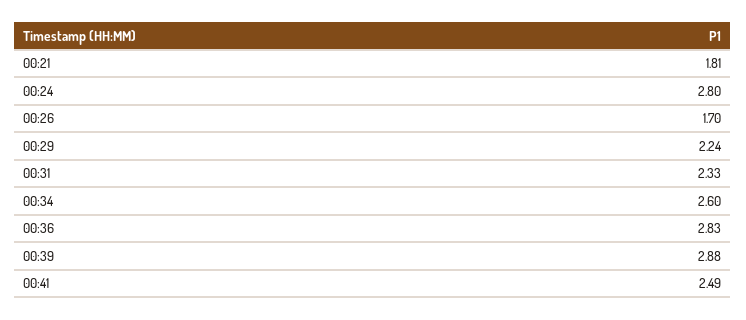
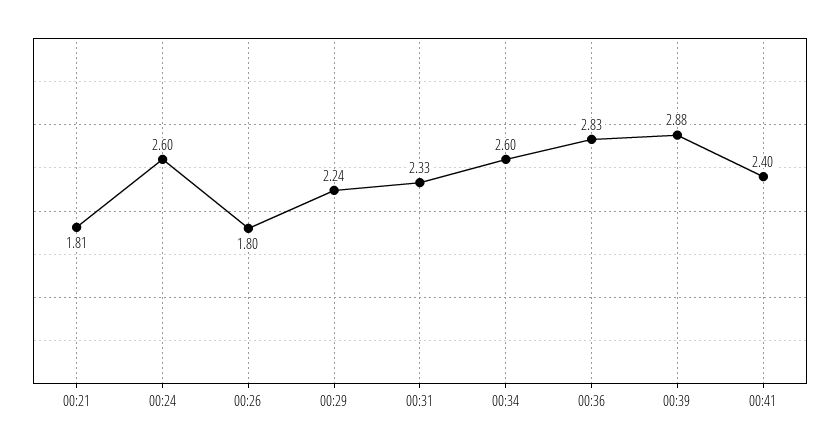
  {
    "00:21": 1.81,
-   "00:24": 2.8,
+   "00:24": 2.6,
-   "00:26": 1.7,
+   "00:26": 1.8,
    "00:29": 2.24,
    "00:31": 2.33,
    "00:34": 2.6,
    "00:36": 2.83,
    "00:39": 2.88,
-   "00:41": 2.49
+   "00:41": 2.4
  }

